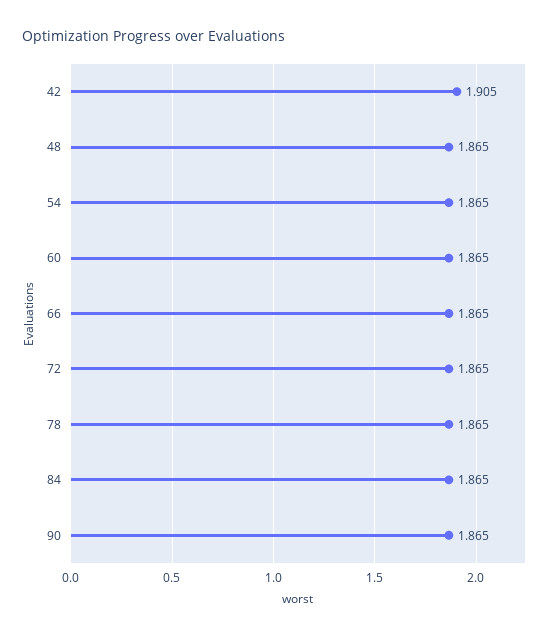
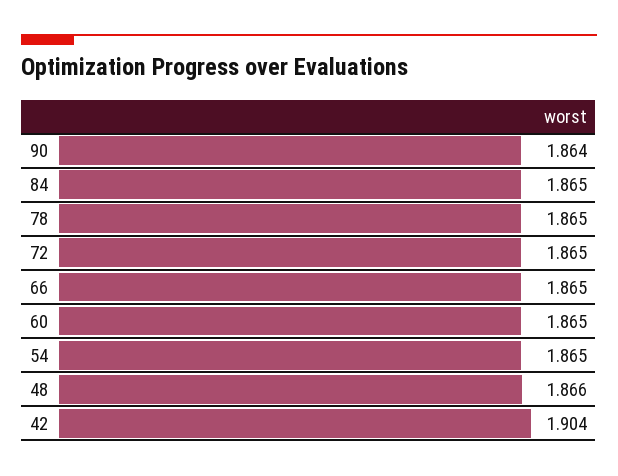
  {
-   "42": 1.905,
+   "42": 1.904,
-   "48": 1.865,
+   "48": 1.866,
    "54": 1.865,
    "60": 1.865,
    "66": 1.865,
    "72": 1.865,
    "78": 1.865,
    "84": 1.865,
-   "90": 1.865
+   "90": 1.864
  }

